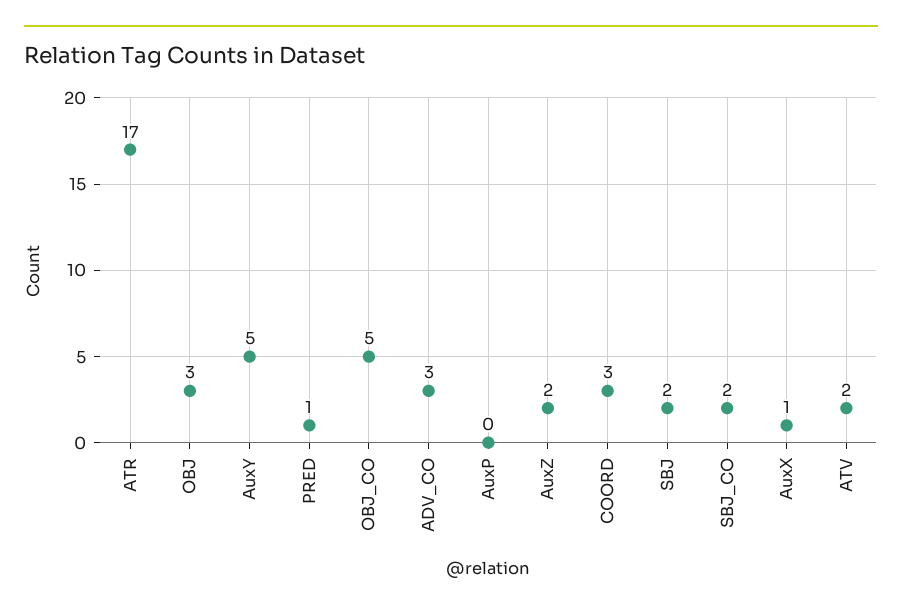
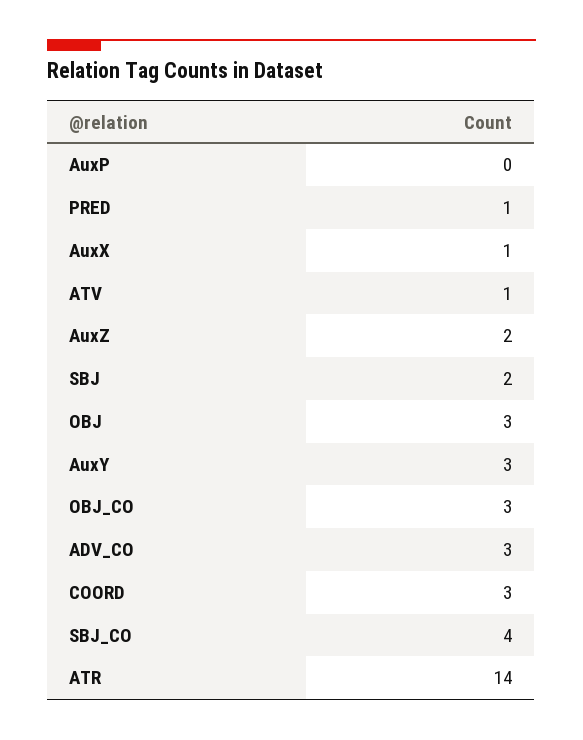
  {
-   "ATR": 17,
+   "ATR": 14,
    "OBJ": 3,
-   "AuxY": 5,
+   "AuxY": 3,
    "PRED": 1,
-   "OBJ_CO": 5,
+   "OBJ_CO": 3,
    "ADV_CO": 3,
    "AuxP": 0,
    "AuxZ": 2,
    "COORD": 3,
    "SBJ": 2,
-   "SBJ_CO": 2,
+   "SBJ_CO": 4,
    "AuxX": 1,
-   "ATV": 2
+   "ATV": 1
  }

